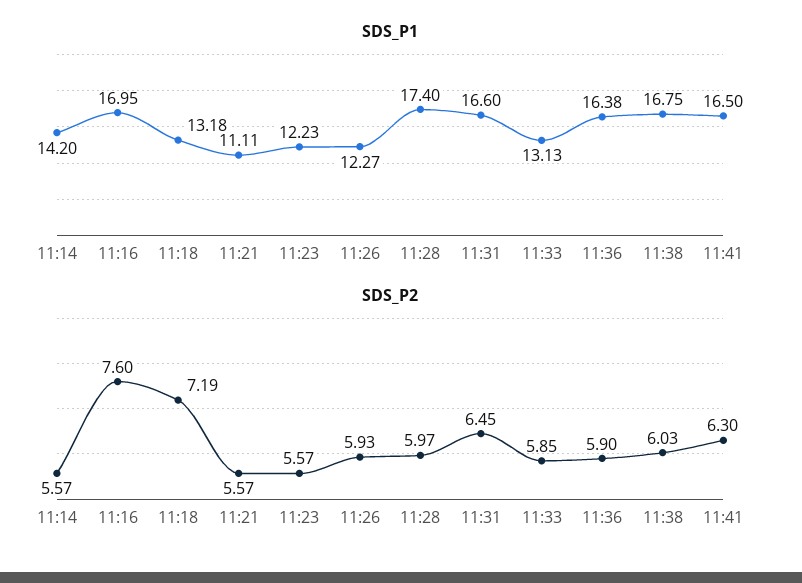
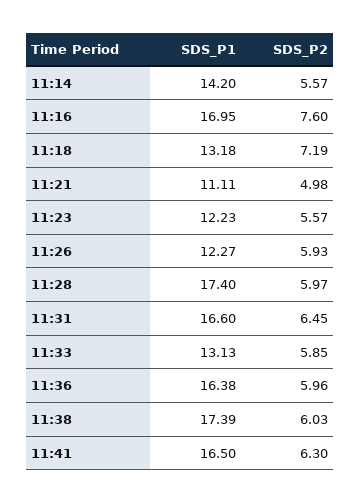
  {
    "SDS_P1": {
      "11:14": 14.2,
      "11:16": 16.95,
      "11:18": 13.18,
      "11:21": 11.11,
      "11:23": 12.23,
      "11:26": 12.27,
      "11:28": 17.4,
      "11:31": 16.6,
      "11:33": 13.13,
      "11:36": 16.38,
-     "11:38": 16.75,
+     "11:38": 17.39,
      "11:41": 16.5
    },
    "SDS_P2": {
      "11:14": 5.57,
      "11:16": 7.6,
      "11:18": 7.19,
-     "11:21": 5.57,
+     "11:21": 4.98,
      "11:23": 5.57,
      "11:26": 5.93,
      "11:28": 5.97,
      "11:31": 6.45,
      "11:33": 5.85,
-     "11:36": 5.9,
+     "11:36": 5.96,
      "11:38": 6.03,
      "11:41": 6.3
    }
  }

